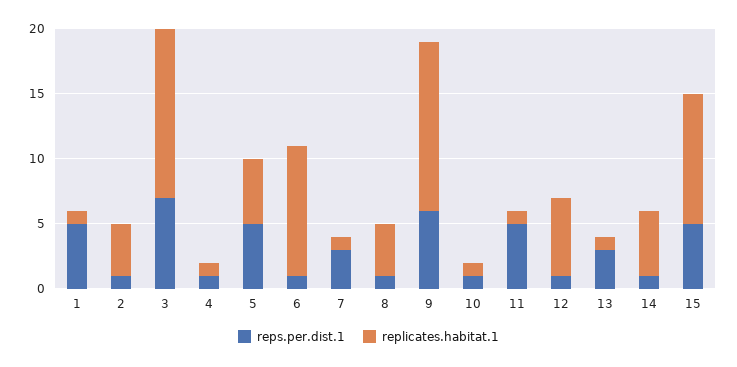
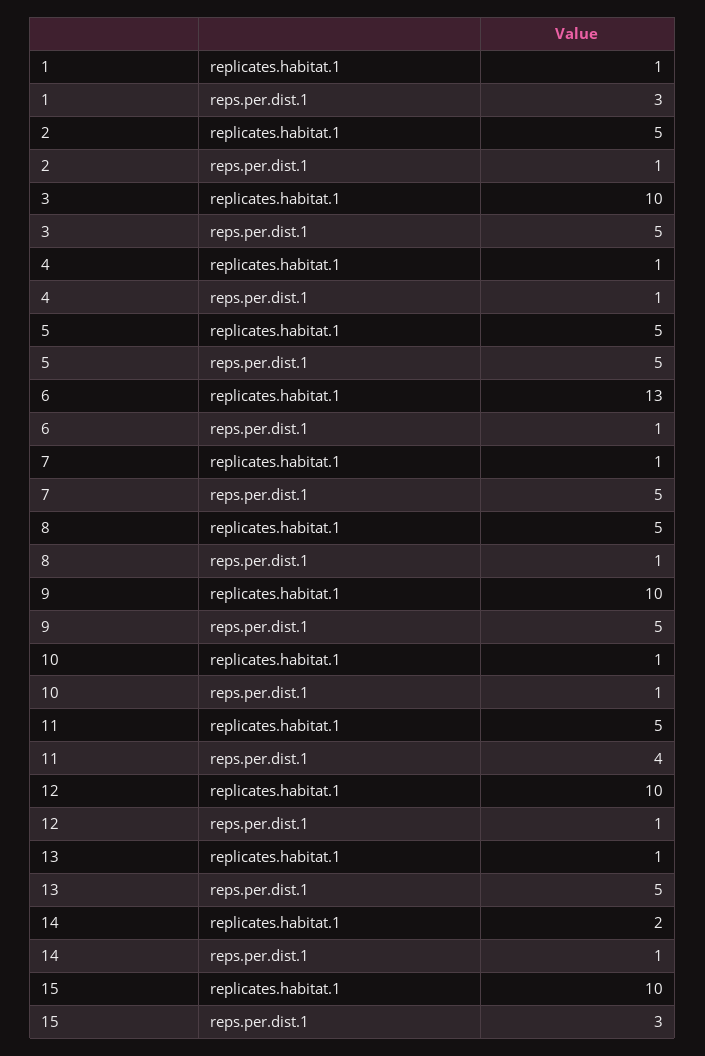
  {
    "reps.per.dist.1": {
-     "1": 5,
+     "1": 3,
      "2": 1,
-     "3": 7,
+     "3": 5,
      "4": 1,
      "5": 5,
      "6": 1,
-     "7": 3,
+     "7": 5,
      "8": 1,
-     "9": 6,
+     "9": 5,
      "10": 1,
-     "11": 5,
+     "11": 4,
      "12": 1,
-     "13": 3,
+     "13": 5,
      "14": 1,
-     "15": 5
+     "15": 3
    },
    "replicates.habitat.1": {
      "1": 1,
-     "2": 4,
+     "2": 5,
-     "3": 13,
+     "3": 10,
      "4": 1,
      "5": 5,
-     "6": 10,
+     "6": 13,
      "7": 1,
-     "8": 4,
+     "8": 5,
-     "9": 13,
+     "9": 10,
      "10": 1,
-     "11": 1,
+     "11": 5,
-     "12": 6,
+     "12": 10,
      "13": 1,
-     "14": 5,
+     "14": 2,
      "15": 10
    }
  }

